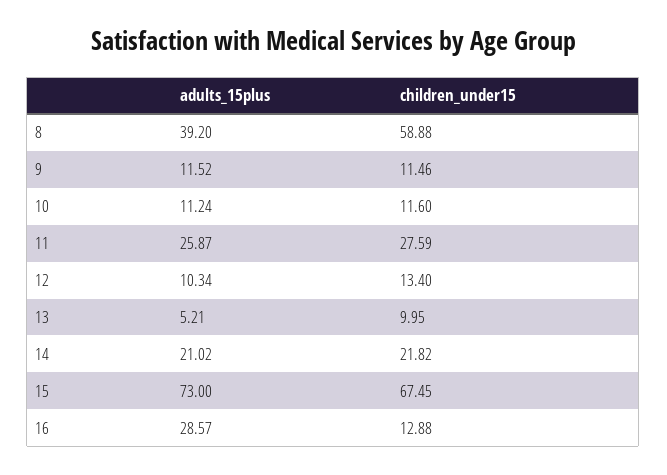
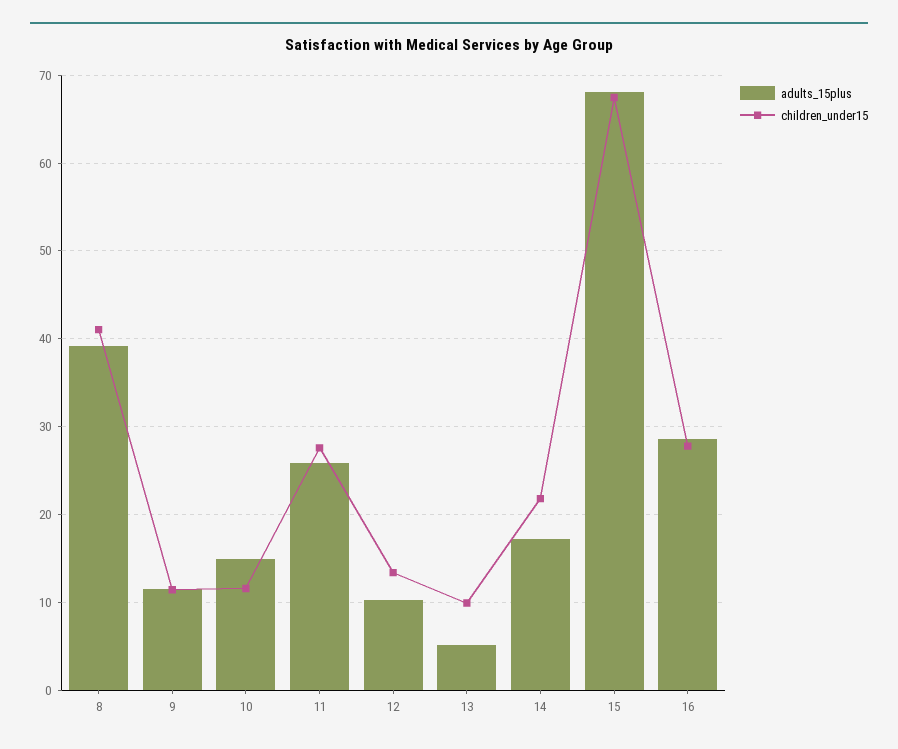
  {
    "adults_15plus": {
      "8": 39.2,
      "9": 11.52,
-     "10": 11.24,
+     "10": 15,
      "11": 25.87,
      "12": 10.34,
      "13": 5.21,
-     "14": 21.02,
+     "14": 17,
-     "15": 73,
+     "15": 68,
      "16": 28.57
    },
    "children_under15": {
-     "8": 58.88,
+     "8": 41,
      "9": 11.46,
      "10": 11.6,
      "11": 27.59,
      "12": 13.4,
      "13": 9.95,
      "14": 21.82,
      "15": 67.45,
-     "16": 12.88
+     "16": 28
    }
  }

